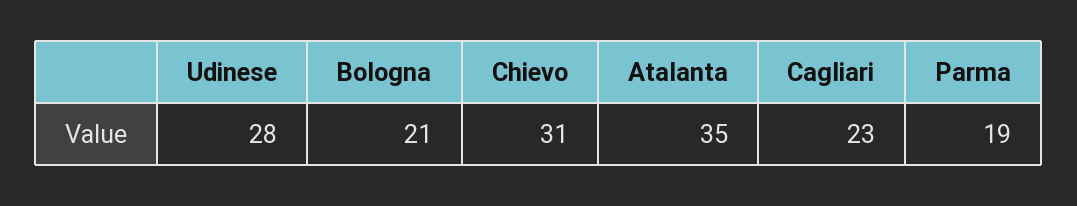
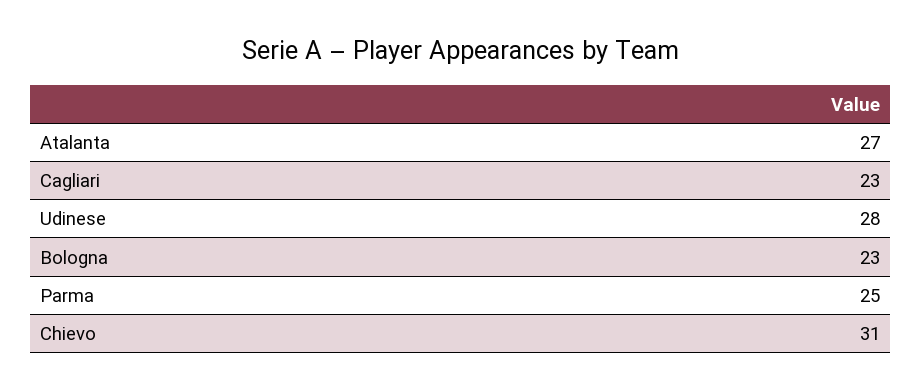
  {
    "Udinese": 28,
-   "Bologna": 21,
+   "Bologna": 23,
    "Chievo": 31,
-   "Atalanta": 35,
+   "Atalanta": 27,
    "Cagliari": 23,
-   "Parma": 19
+   "Parma": 25
  }

